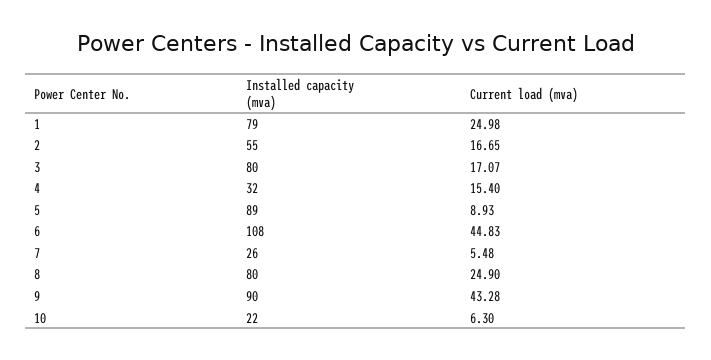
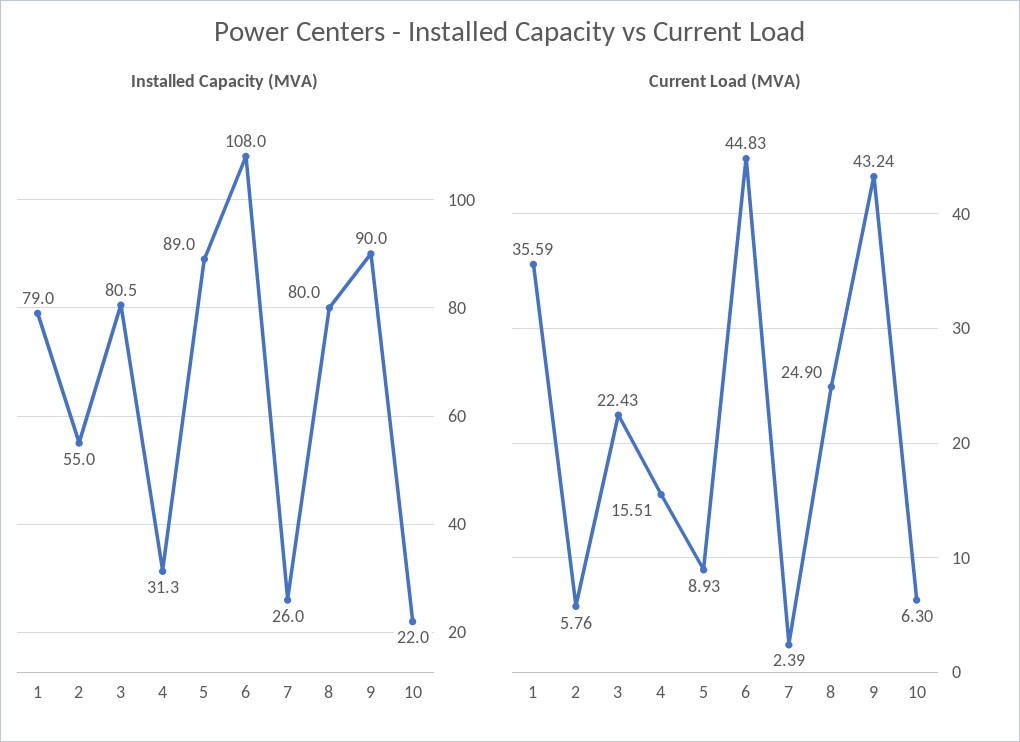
  {
    "Installed capacity (mva)": {
      "1": 79,
      "2": 55,
-     "3": 80,
+     "3": 80.5,
-     "4": 32,
+     "4": 31.3,
      "5": 89,
      "6": 108,
      "7": 26,
      "8": 80,
      "9": 90,
      "10": 22
    },
    "Current load (mva)": {
-     "1": 24.98,
+     "1": 35.59,
-     "2": 16.65,
+     "2": 5.76,
-     "3": 17.07,
+     "3": 22.43,
-     "4": 15.4,
+     "4": 15.51,
      "5": 8.93,
      "6": 44.83,
-     "7": 5.48,
+     "7": 2.39,
      "8": 24.9,
-     "9": 43.28,
+     "9": 43.24,
      "10": 6.3
    }
  }

